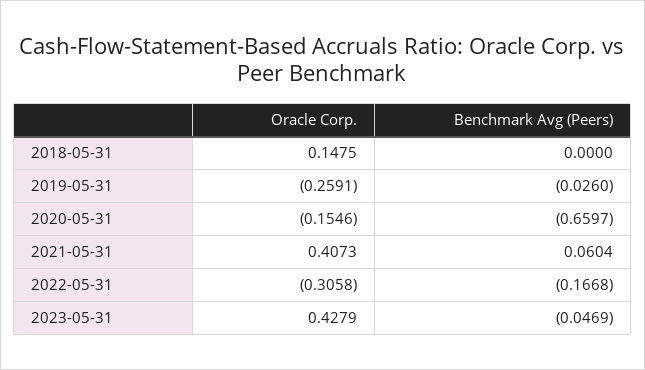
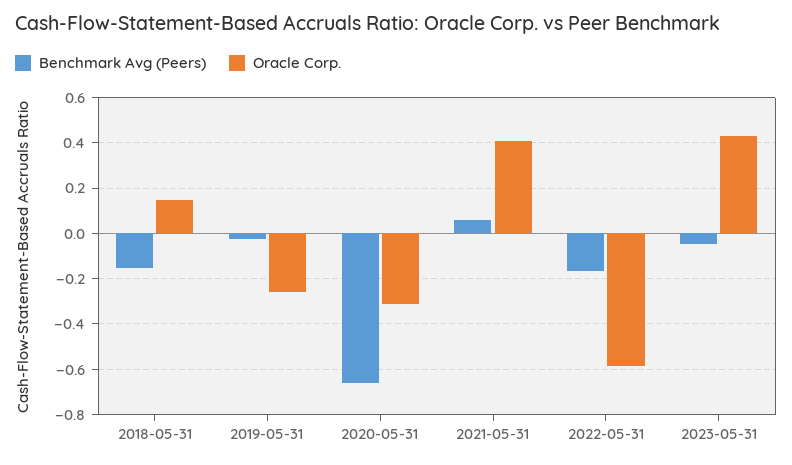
  {
    "Oracle Corp.": {
      "2018-05-31": 0.1475,
      "2019-05-31": -0.2591,
-     "2020-05-31": -0.1546,
+     "2020-05-31": -0.3,
      "2021-05-31": 0.4073,
-     "2022-05-31": -0.3058,
+     "2022-05-31": -0.6,
      "2023-05-31": 0.4279
    },
    "Benchmark Avg (Peers)": {
-     "2018-05-31": 0,
+     "2018-05-31": -0.15,
      "2019-05-31": -0.026,
      "2020-05-31": -0.6597,
      "2021-05-31": 0.0604,
      "2022-05-31": -0.1668,
      "2023-05-31": -0.0469
    }
  }

